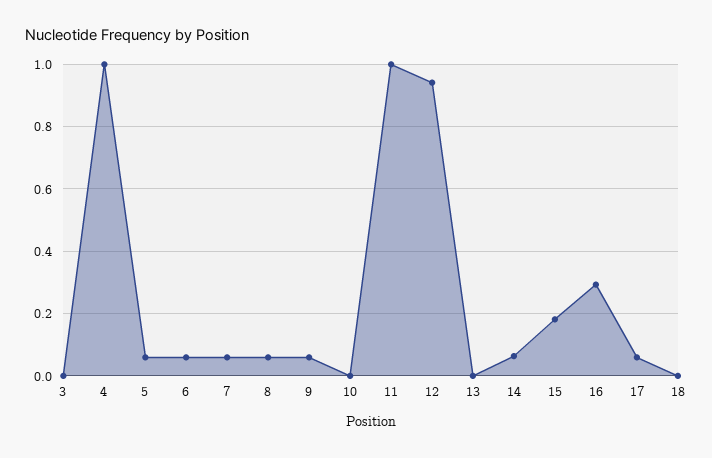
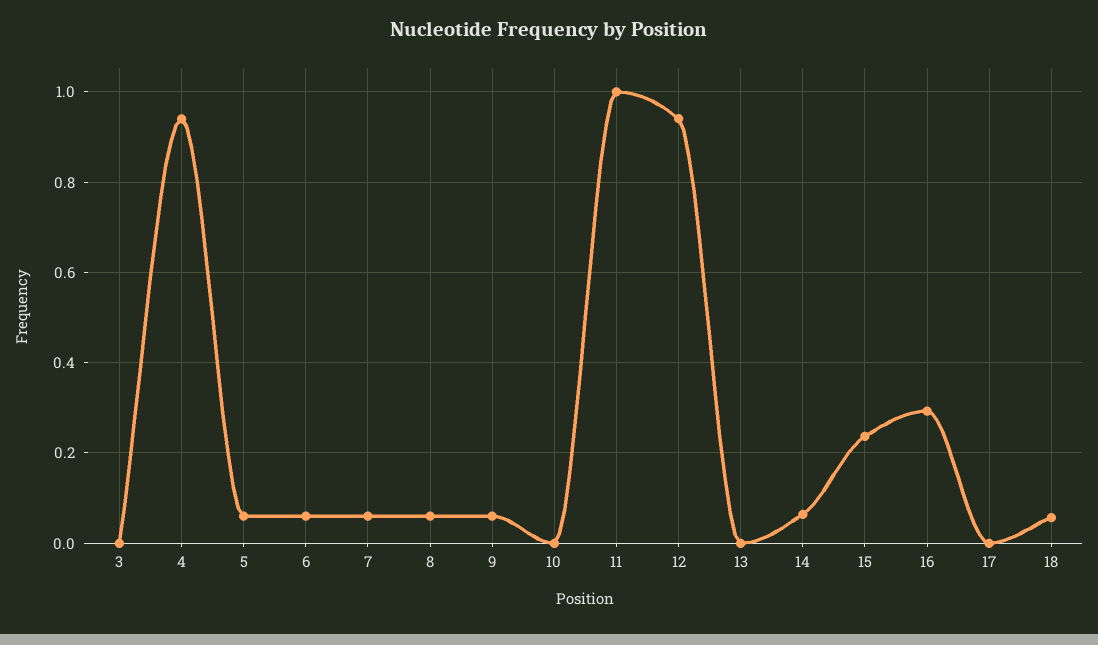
  {
    "3": 0,
-   "4": 1,
+   "4": 0.94,
    "5": 0.06,
    "6": 0.06,
    "7": 0.06,
    "8": 0.06,
    "9": 0.06,
    "10": 0,
    "11": 1,
    "12": 0.94,
    "13": 0,
    "14": 0.06,
-   "15": 0.18,
+   "15": 0.24,
    "16": 0.3,
-   "17": 0.06,
+   "17": 0,
-   "18": 0
+   "18": 0.06
  }

